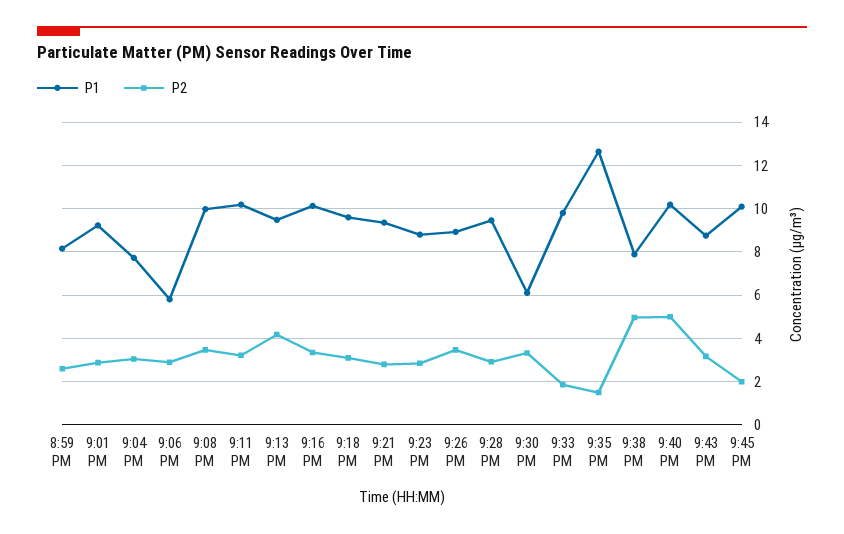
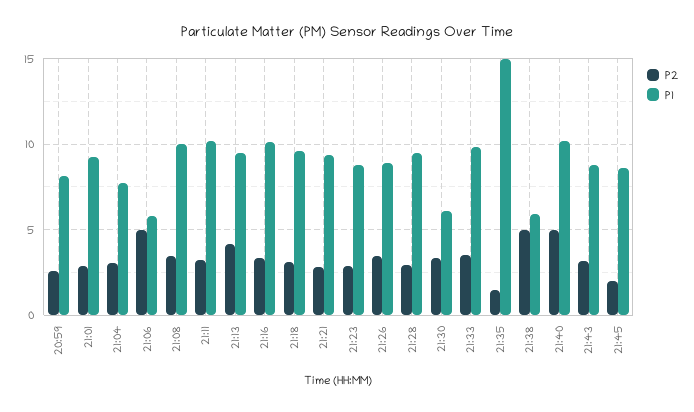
  {
    "P1": {
      "8:59 PM": 8,
      "9:01 PM": 9,
      "9:04 PM": 7.5,
      "9:06 PM": 6,
      "9:08 PM": 10,
      "9:11 PM": 10,
      "9:13 PM": 9.5,
      "9:16 PM": 10,
      "9:18 PM": 9.5,
      "9:21 PM": 9.5,
      "9:23 PM": 9,
      "9:26 PM": 9,
      "9:28 PM": 9.5,
      "9:30 PM": 6,
      "9:33 PM": 10,
-     "9:35 PM": 12.5,
+     "9:35 PM": 15,
-     "9:38 PM": 8,
+     "9:38 PM": 6,
      "9:40 PM": 10,
      "9:43 PM": 9,
-     "9:45 PM": 10
+     "9:45 PM": 8.5
    },
    "P2": {
      "8:59 PM": 2.5,
      "9:01 PM": 3,
      "9:04 PM": 3,
-     "9:06 PM": 3,
+     "9:06 PM": 5,
      "9:08 PM": 3.5,
      "9:11 PM": 3,
      "9:13 PM": 4,
      "9:16 PM": 3.5,
      "9:18 PM": 3,
      "9:21 PM": 3,
      "9:23 PM": 3,
      "9:26 PM": 3.5,
      "9:28 PM": 3,
      "9:30 PM": 3.5,
-     "9:33 PM": 2,
+     "9:33 PM": 3.5,
      "9:35 PM": 1.5,
      "9:38 PM": 5,
      "9:40 PM": 5,
      "9:43 PM": 3,
      "9:45 PM": 2
    }
  }

